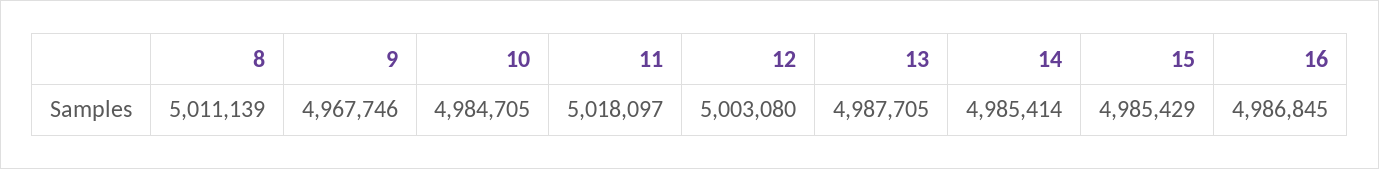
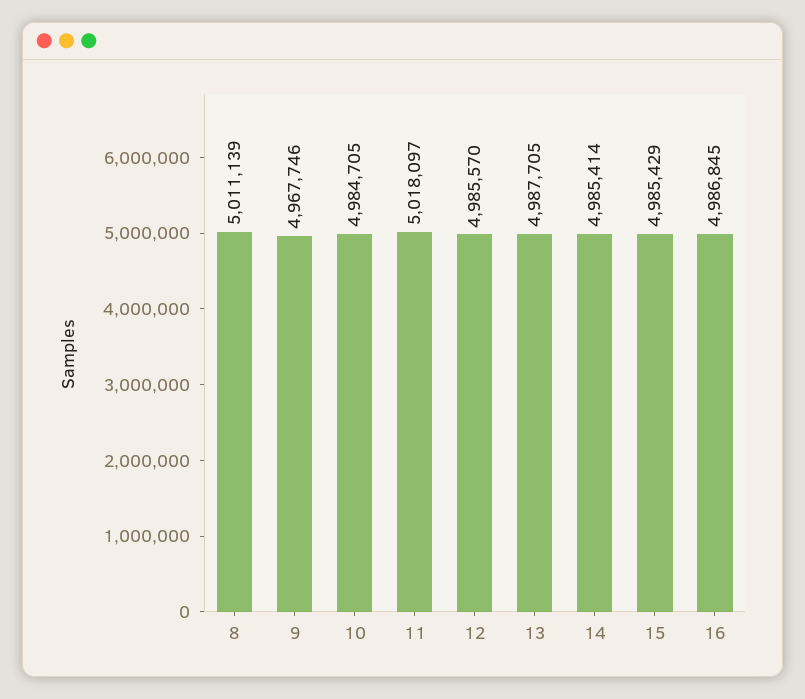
  {
    "8": 5011139,
    "9": 4967746,
    "10": 4984705,
    "11": 5018097,
-   "12": 5003080,
+   "12": 4985570,
    "13": 4987705,
    "14": 4985414,
    "15": 4985429,
    "16": 4986845
  }

